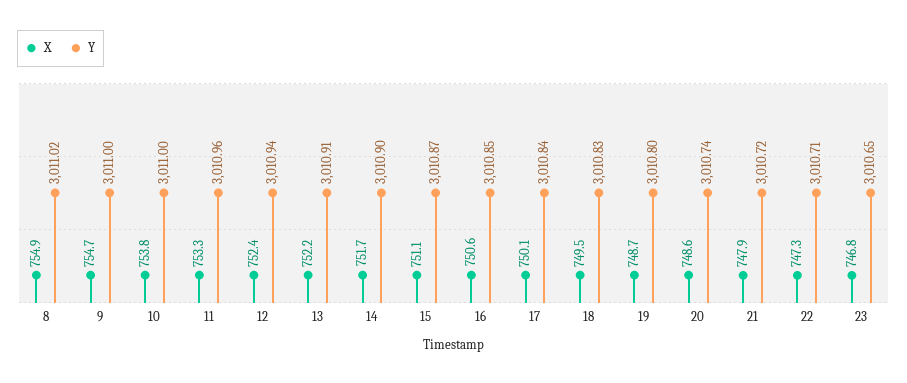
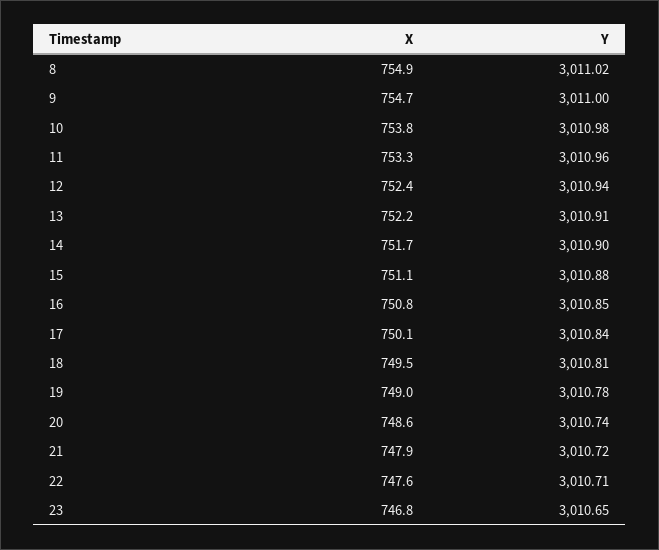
  {
    "X": {
      "8": 754.9,
      "9": 754.7,
      "10": 753.8,
      "11": 753.3,
      "12": 752.4,
      "13": 752.2,
      "14": 751.7,
      "15": 751.1,
-     "16": 750.6,
+     "16": 750.8,
      "17": 750.1,
      "18": 749.5,
-     "19": 748.7,
+     "19": 749,
      "20": 748.6,
      "21": 747.9,
-     "22": 747.3,
+     "22": 747.6,
      "23": 746.8
    },
    "Y": {
      "8": 3011.02,
      "9": 3011,
-     "10": 3011,
+     "10": 3010.98,
      "11": 3010.96,
      "12": 3010.94,
      "13": 3010.91,
      "14": 3010.9,
-     "15": 3010.87,
+     "15": 3010.88,
      "16": 3010.85,
      "17": 3010.84,
-     "18": 3010.83,
+     "18": 3010.81,
-     "19": 3010.8,
+     "19": 3010.78,
      "20": 3010.74,
      "21": 3010.72,
      "22": 3010.71,
      "23": 3010.65
    }
  }

